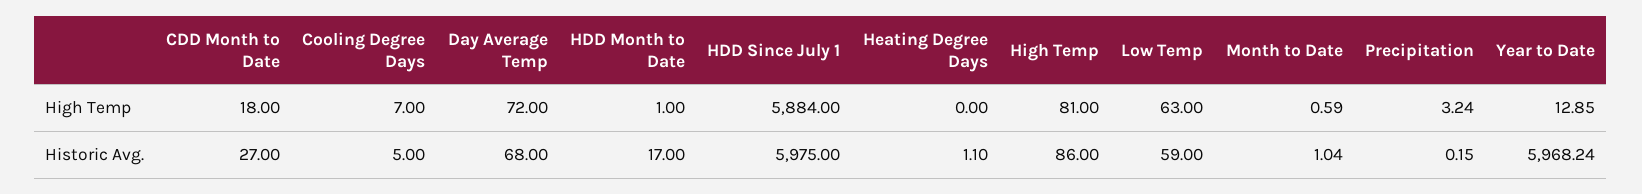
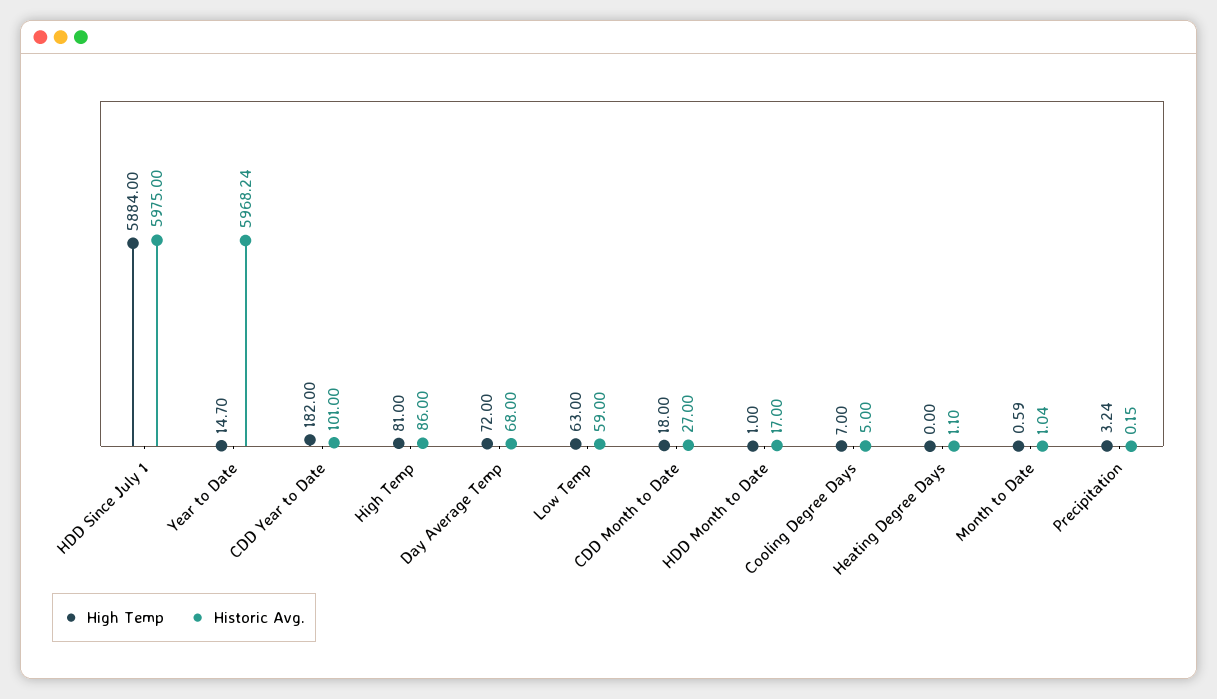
  {
    "High Temp": {
      "CDD Month to Date": 18,
      "Cooling Degree Days": 7,
      "Day Average Temp": 72,
      "HDD Month to Date": 1,
      "HDD Since July 1": 5884,
      "Heating Degree Days": 0,
      "High Temp": 81,
      "Low Temp": 63,
      "Month to Date": 0.59,
      "Precipitation": 3.24,
-     "Year to Date": 12.85
+     "Year to Date": 14.7,
+     "CDD Year to Date": 182
    },
    "Historic Avg.": {
      "CDD Month to Date": 27,
      "Cooling Degree Days": 5,
      "Day Average Temp": 68,
      "HDD Month to Date": 17,
      "HDD Since July 1": 5975,
      "Heating Degree Days": 1.1,
      "High Temp": 86,
      "Low Temp": 59,
      "Month to Date": 1.04,
      "Precipitation": 0.15,
-     "Year to Date": 5968.24
+     "Year to Date": 5968.24,
+     "CDD Year to Date": 101
    }
  }

